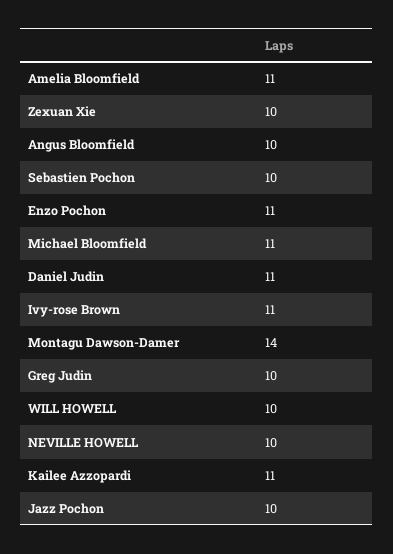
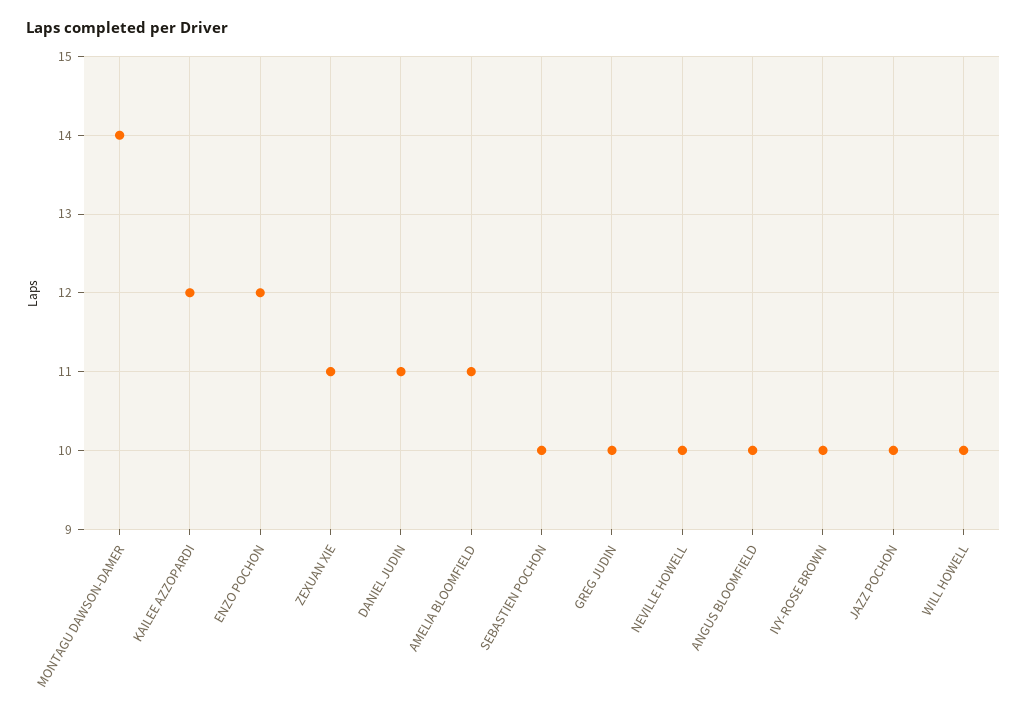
  {
    "Amelia Bloomfield": 11,
-   "Zexuan Xie": 10,
+   "Zexuan Xie": 11,
    "Angus Bloomfield": 10,
    "Sebastien Pochon": 10,
-   "Enzo Pochon": 11,
+   "Enzo Pochon": 12,
-   "Michael Bloomfield": 11,
    "Daniel Judin": 11,
-   "Ivy-rose Brown": 11,
+   "Ivy-rose Brown": 10,
    "Montagu Dawson-Damer": 14,
    "Greg Judin": 10,
    "WILL HOWELL": 10,
    "NEVILLE HOWELL": 10,
-   "Kailee Azzopardi": 11,
+   "Kailee Azzopardi": 12,
    "Jazz Pochon": 10
  }

